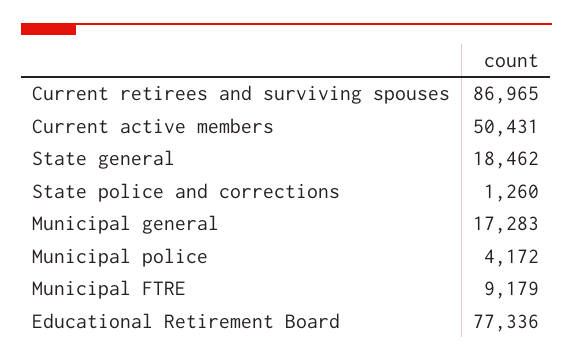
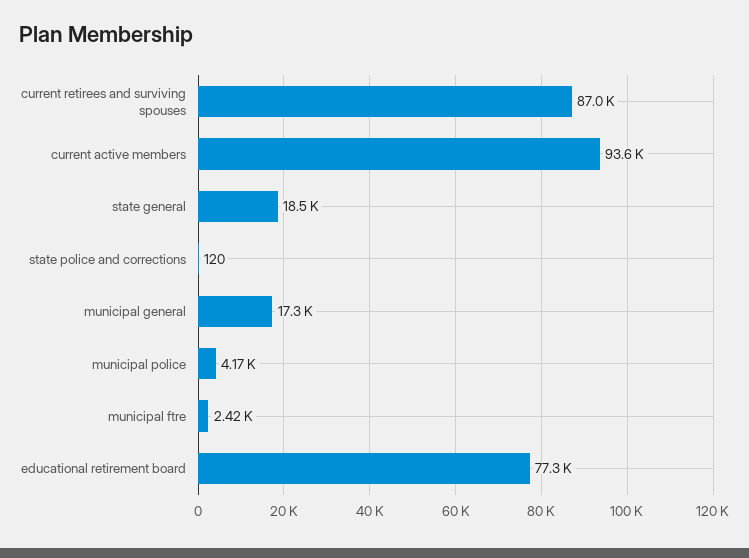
  {
    "Current retirees and surviving spouses": 86965,
-   "Current active members": 50431,
+   "Current active members": 93600,
    "State general": 18462,
-   "State police and corrections": 1260,
+   "State police and corrections": 120,
    "Municipal general": 17283,
    "Municipal police": 4172,
-   "Municipal FTRE": 9179,
+   "Municipal FTRE": 2420,
    "Educational Retirement Board": 77336
  }

